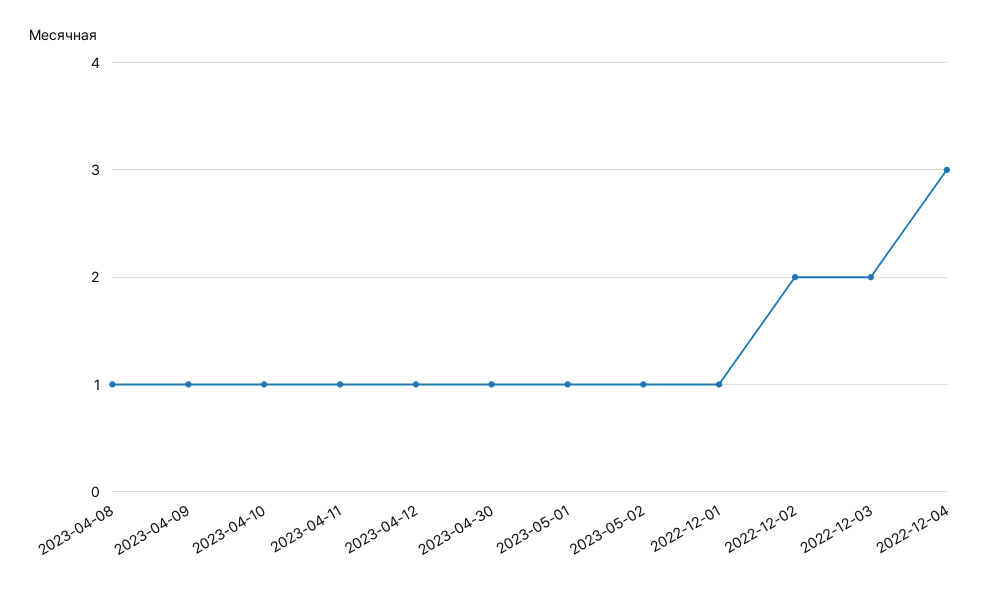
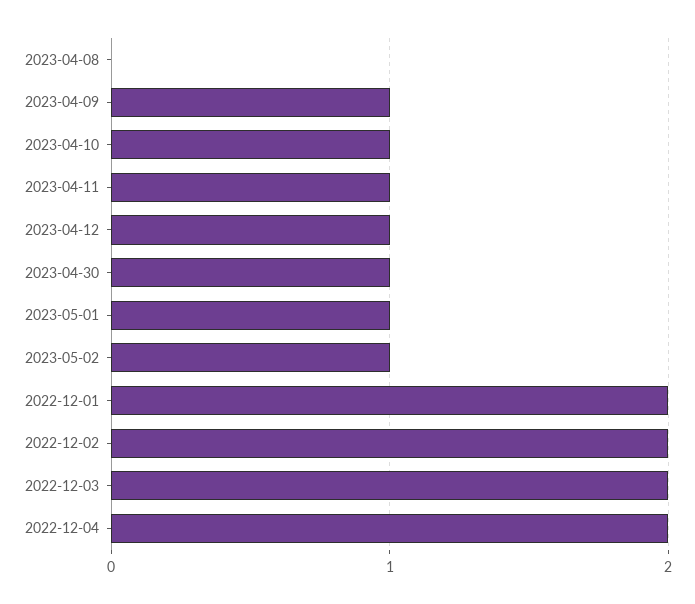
  {
-   "2023-04-08": 1,
+   "2023-04-08": 0,
    "2023-04-09": 1,
    "2023-04-10": 1,
    "2023-04-11": 1,
    "2023-04-12": 1,
    "2023-04-30": 1,
    "2023-05-01": 1,
    "2023-05-02": 1,
-   "2022-12-01": 1,
+   "2022-12-01": 2,
    "2022-12-02": 2,
    "2022-12-03": 2,
-   "2022-12-04": 3
+   "2022-12-04": 2
  }

